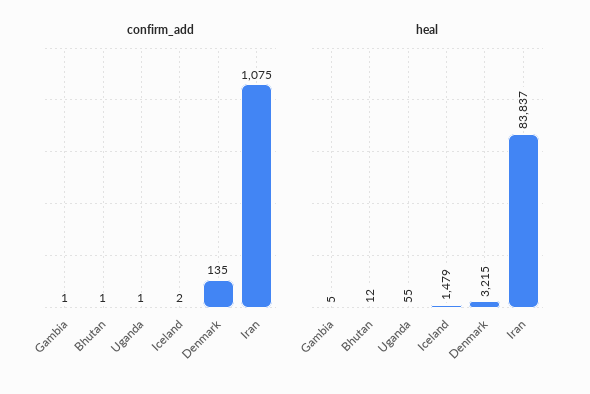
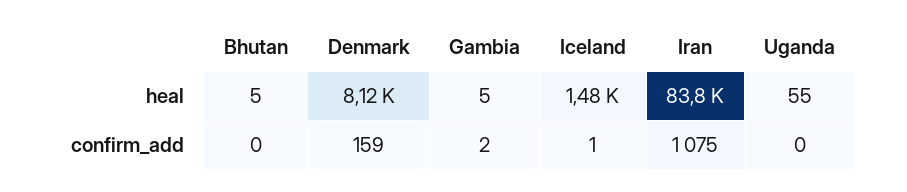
  {
    "confirm_add": {
-     "Gambia": 1,
+     "Gambia": 2,
-     "Bhutan": 1,
+     "Bhutan": 0,
-     "Uganda": 1,
+     "Uganda": 0,
-     "Iceland": 2,
+     "Iceland": 1,
-     "Denmark": 135,
+     "Denmark": 159,
      "Iran": 1075
    },
    "heal": {
      "Gambia": 5,
-     "Bhutan": 12,
+     "Bhutan": 5,
      "Uganda": 55,
      "Iceland": 1479,
-     "Denmark": 3215,
+     "Denmark": 8120,
      "Iran": 83837
    }
  }

